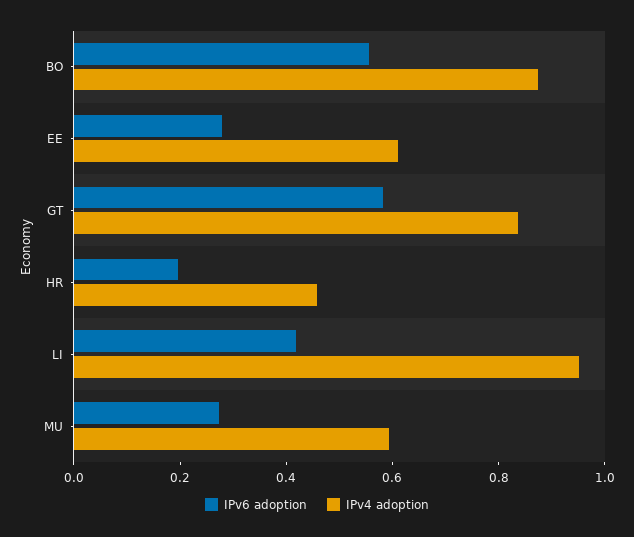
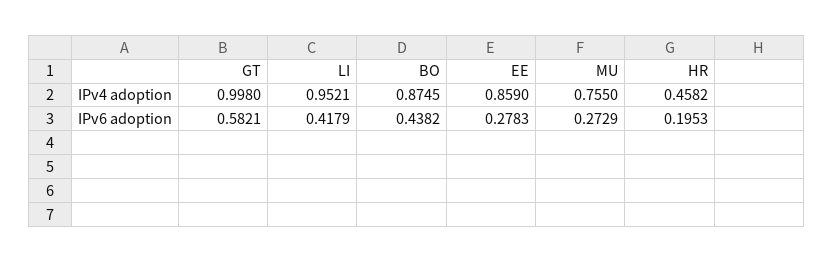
  {
    "IPv6 adoption": {
-     "BO": 0.55,
+     "BO": 0.4382,
      "EE": 0.2783,
      "GT": 0.5821,
      "HR": 0.1953,
      "LI": 0.4179,
      "MU": 0.2729
    },
    "IPv4 adoption": {
      "BO": 0.8745,
-     "EE": 0.6,
+     "EE": 0.859,
-     "GT": 0.85,
+     "GT": 0.998,
      "HR": 0.4582,
      "LI": 0.9521,
-     "MU": 0.6
+     "MU": 0.755
    }
  }

